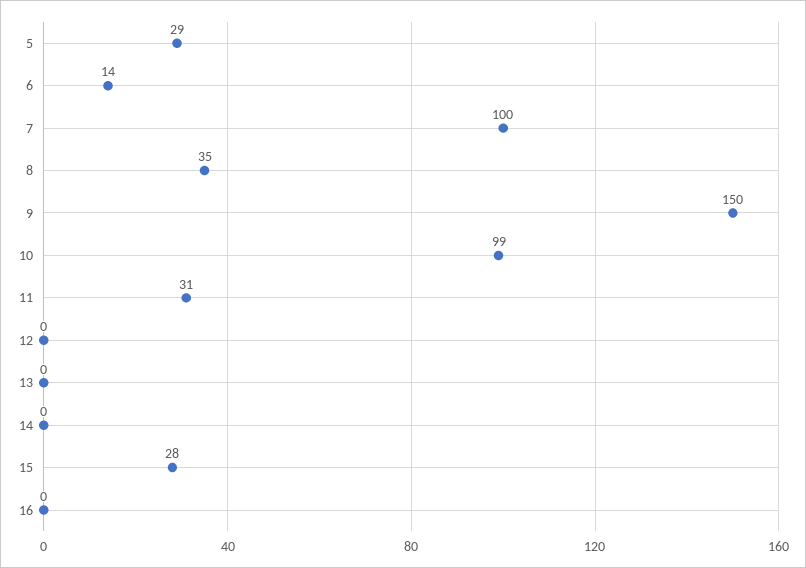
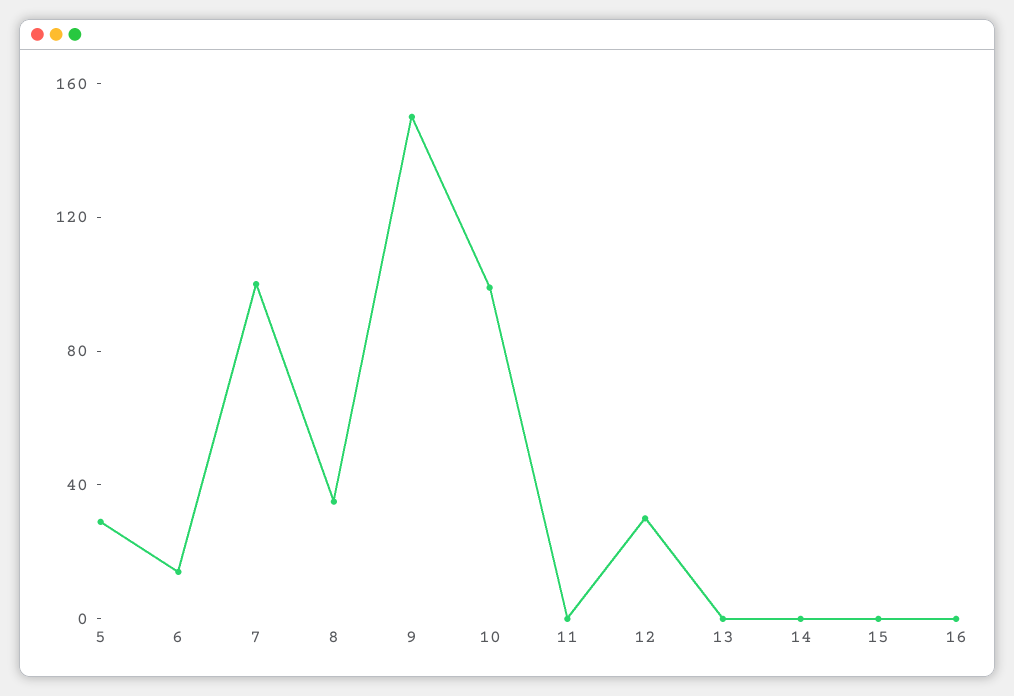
  {
    "5": 29,
    "6": 14,
    "7": 100,
    "8": 35,
    "9": 150,
    "10": 99,
-   "11": 31,
+   "11": 0,
-   "12": 0,
+   "12": 30,
    "13": 0,
    "14": 0,
-   "15": 28,
+   "15": 0,
    "16": 0
  }

